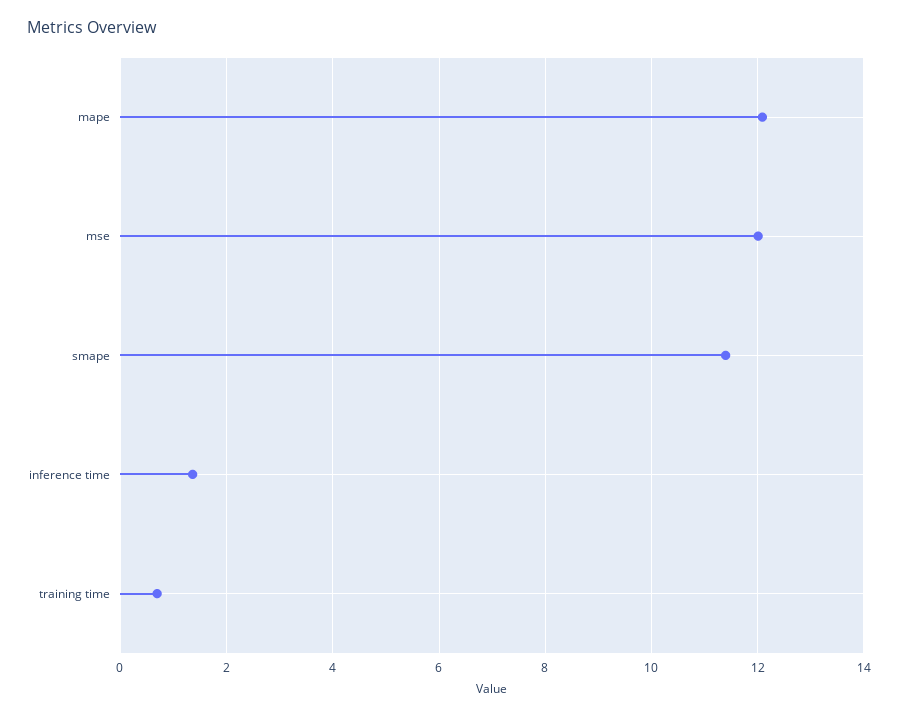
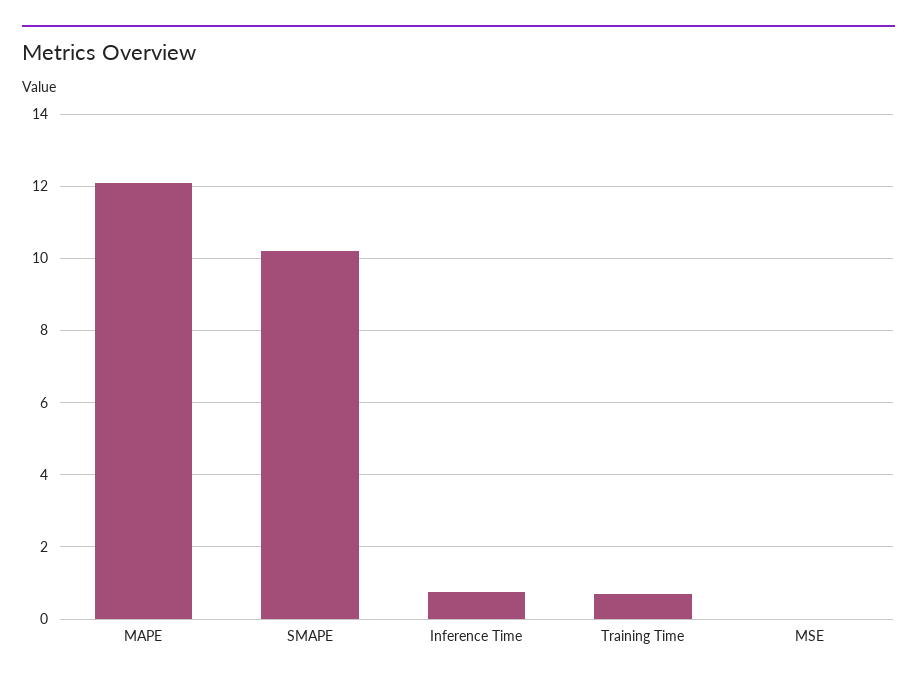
  {
    "mape": 12,
-   "mse": 12,
+   "mse": 0,
-   "smape": 11.4,
+   "smape": 10.2,
-   "inference time": 1.4,
+   "inference time": 0.8,
    "training time": 0.6
  }

